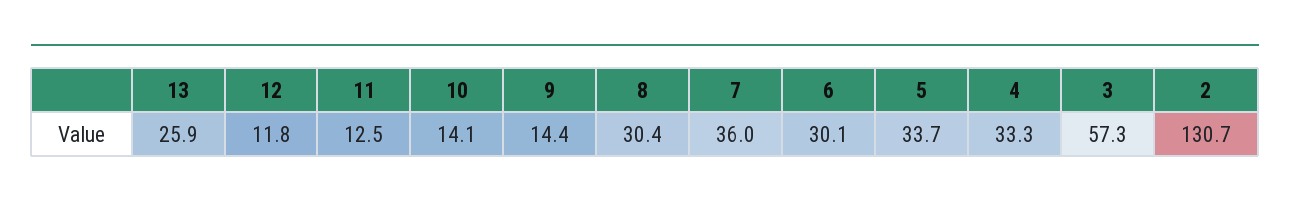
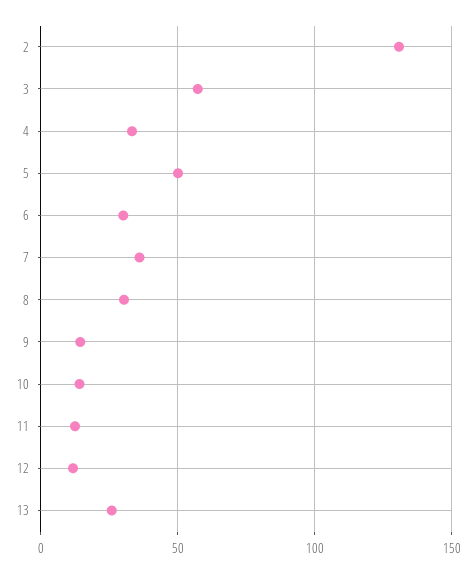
  {
    "13": 25.9,
    "12": 11.8,
    "11": 12.5,
    "10": 14.1,
    "9": 14.4,
    "8": 30.4,
    "7": 36,
    "6": 30.1,
-   "5": 33.7,
+   "5": 50,
    "4": 33.3,
    "3": 57.3,
    "2": 130.7
  }

